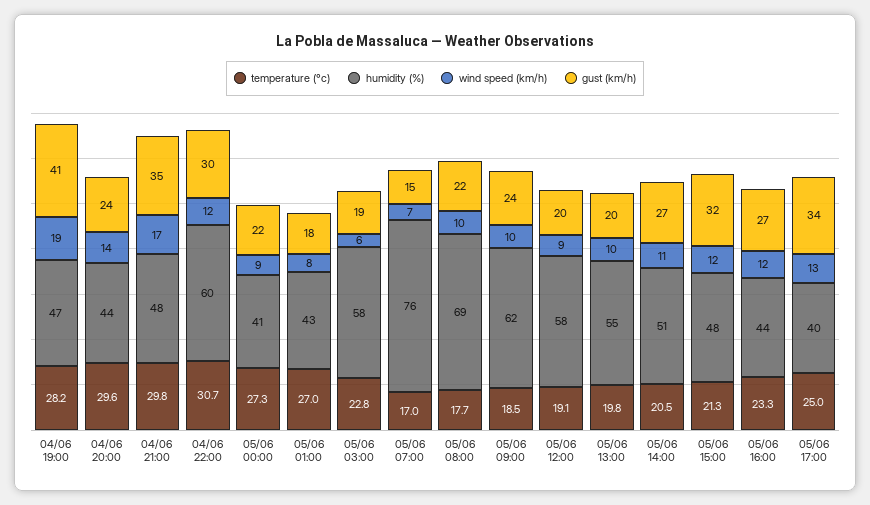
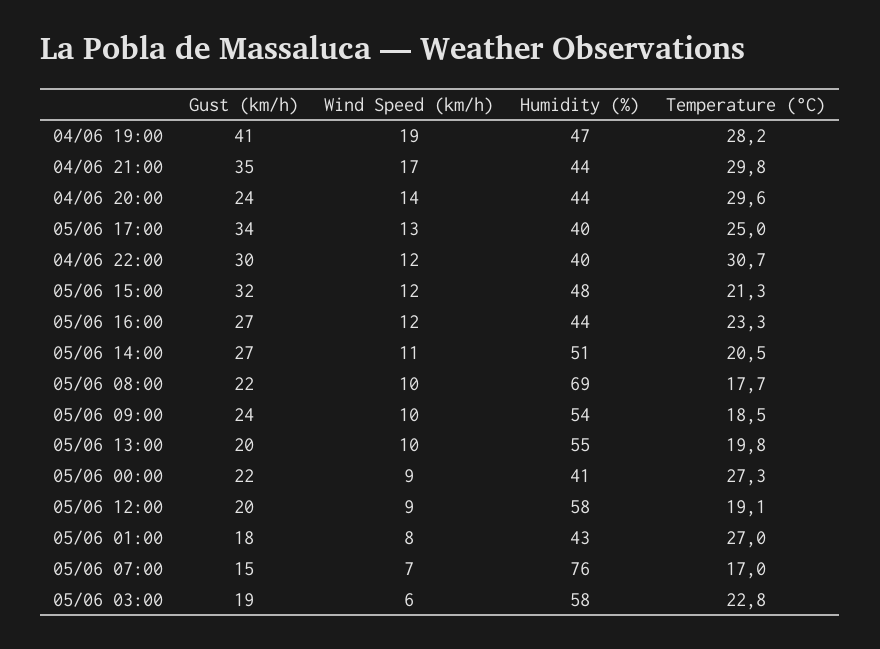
  {
    "temperature (°c)": {
      "04/06 19:00": 28.2,
      "04/06 20:00": 29.6,
      "04/06 21:00": 29.8,
      "04/06 22:00": 30.7,
      "05/06 00:00": 27.3,
      "05/06 01:00": 27,
      "05/06 03:00": 22.8,
      "05/06 07:00": 17,
      "05/06 08:00": 17.7,
      "05/06 09:00": 18.5,
      "05/06 12:00": 19.1,
      "05/06 13:00": 19.8,
      "05/06 14:00": 20.5,
      "05/06 15:00": 21.3,
      "05/06 16:00": 23.3,
      "05/06 17:00": 25
    },
    "humidity (%)": {
      "04/06 19:00": 47,
      "04/06 20:00": 44,
-     "04/06 21:00": 48,
+     "04/06 21:00": 44,
-     "04/06 22:00": 60,
+     "04/06 22:00": 40,
      "05/06 00:00": 41,
      "05/06 01:00": 43,
      "05/06 03:00": 58,
      "05/06 07:00": 76,
      "05/06 08:00": 69,
-     "05/06 09:00": 62,
+     "05/06 09:00": 54,
      "05/06 12:00": 58,
      "05/06 13:00": 55,
      "05/06 14:00": 51,
      "05/06 15:00": 48,
      "05/06 16:00": 44,
      "05/06 17:00": 40
    },
    "wind speed (km/h)": {
      "04/06 19:00": 19,
      "04/06 20:00": 14,
      "04/06 21:00": 17,
      "04/06 22:00": 12,
      "05/06 00:00": 9,
      "05/06 01:00": 8,
      "05/06 03:00": 6,
      "05/06 07:00": 7,
      "05/06 08:00": 10,
      "05/06 09:00": 10,
      "05/06 12:00": 9,
      "05/06 13:00": 10,
      "05/06 14:00": 11,
      "05/06 15:00": 12,
      "05/06 16:00": 12,
      "05/06 17:00": 13
    },
    "gust (km/h)": {
      "04/06 19:00": 41,
      "04/06 20:00": 24,
      "04/06 21:00": 35,
      "04/06 22:00": 30,
      "05/06 00:00": 22,
      "05/06 01:00": 18,
      "05/06 03:00": 19,
      "05/06 07:00": 15,
      "05/06 08:00": 22,
      "05/06 09:00": 24,
      "05/06 12:00": 20,
      "05/06 13:00": 20,
      "05/06 14:00": 27,
      "05/06 15:00": 32,
      "05/06 16:00": 27,
      "05/06 17:00": 34
    }
  }

